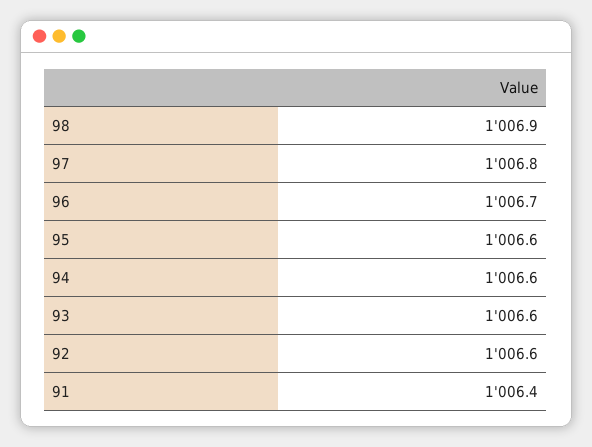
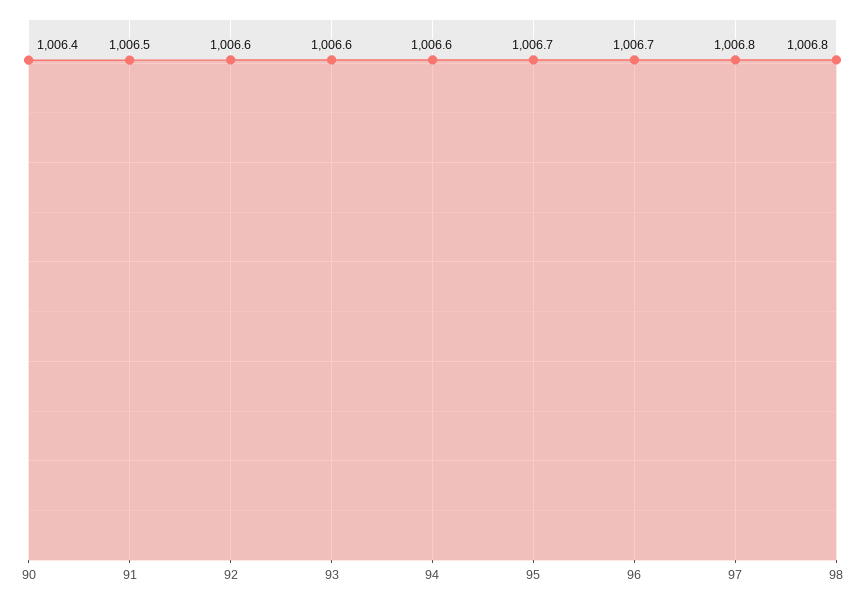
  {
-   "98": 1006.9,
+   "98": 1006.8,
    "97": 1006.8,
    "96": 1006.7,
-   "95": 1006.6,
+   "95": 1006.7,
    "94": 1006.6,
    "93": 1006.6,
    "92": 1006.6,
-   "91": 1006.4
+   "91": 1006.5,
+   "90": 1006.4
  }

